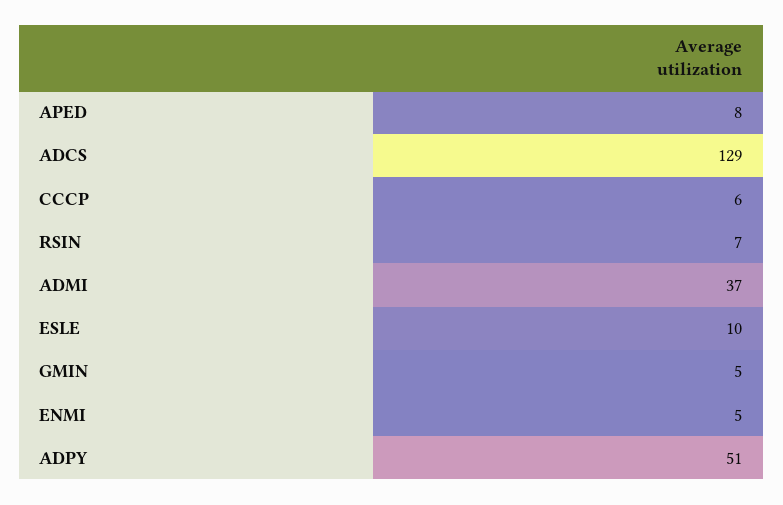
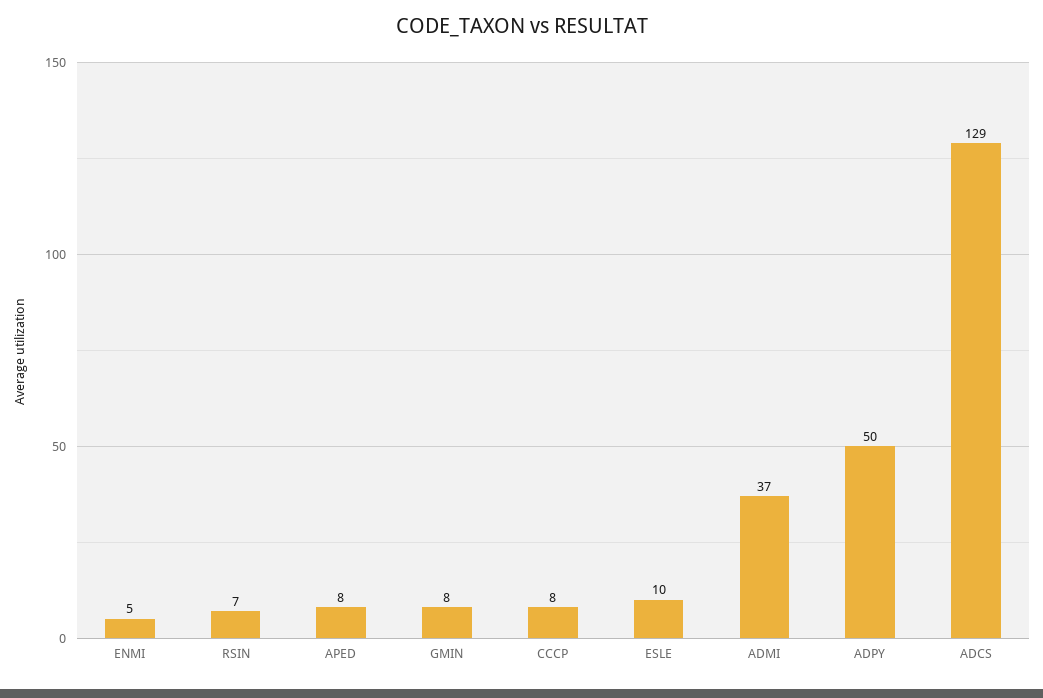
  {
    "APED": 8,
    "ADCS": 129,
-   "CCCP": 6,
+   "CCCP": 8,
    "RSIN": 7,
    "ADMI": 37,
    "ESLE": 10,
-   "GMIN": 5,
+   "GMIN": 8,
    "ENMI": 5,
-   "ADPY": 51
+   "ADPY": 50
  }

